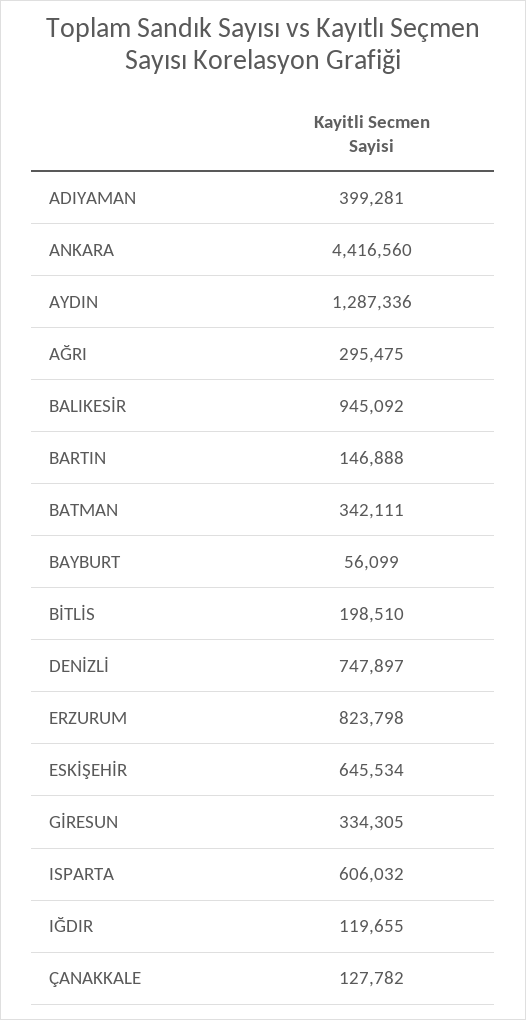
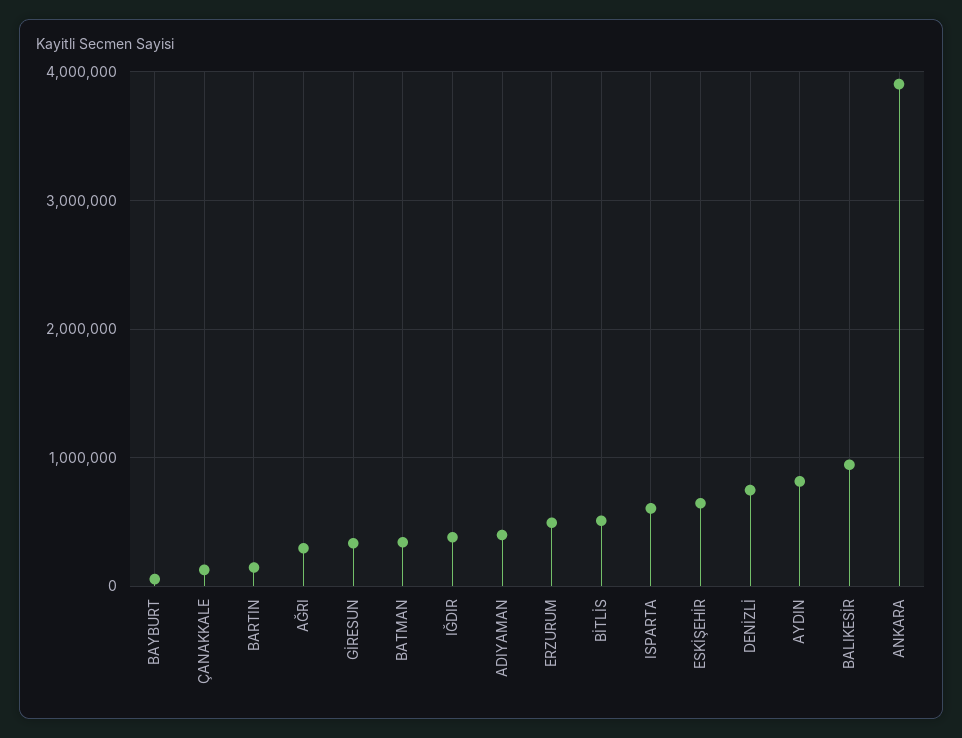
  {
    "ADIYAMAN": 399281,
-   "ANKARA": 4416560,
+   "ANKARA": 3900000,
-   "AYDIN": 1287336,
+   "AYDIN": 800000,
    "AĞRI": 295475,
    "BALIKESİR": 945092,
    "BARTIN": 146888,
    "BATMAN": 342111,
    "BAYBURT": 56099,
-   "BİTLİS": 198510,
+   "BİTLİS": 500000,
    "DENİZLİ": 747897,
-   "ERZURUM": 823798,
+   "ERZURUM": 500000,
    "ESKİŞEHİR": 645534,
    "GİRESUN": 334305,
    "ISPARTA": 606032,
-   "IĞDIR": 119655,
+   "IĞDIR": 400000,
    "ÇANAKKALE": 127782
  }

